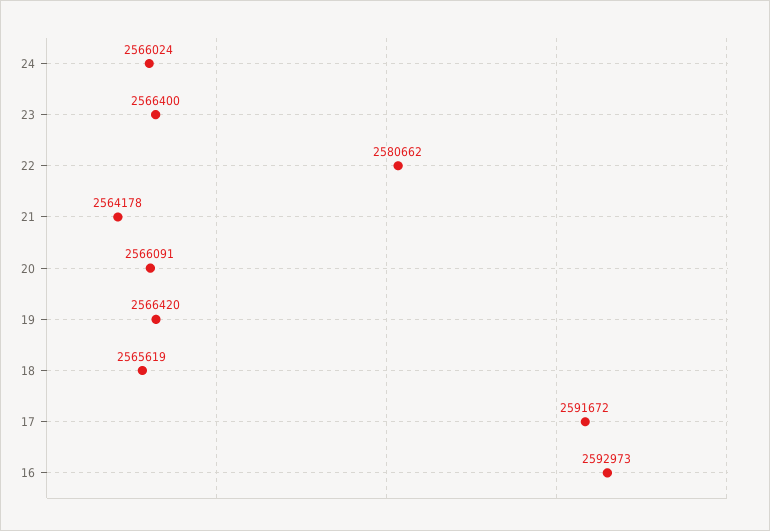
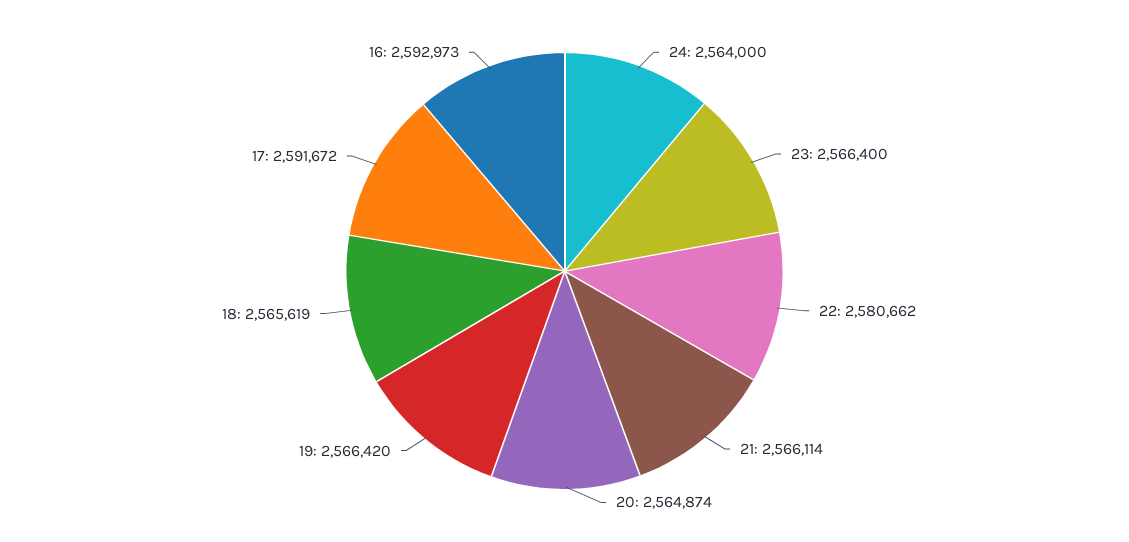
  {
-   "24": 2566024,
+   "24": 2564000,
    "23": 2566400,
    "22": 2580662,
-   "21": 2564178,
+   "21": 2566114,
-   "20": 2566091,
+   "20": 2564874,
    "19": 2566420,
    "18": 2565619,
    "17": 2591672,
    "16": 2592973
  }

